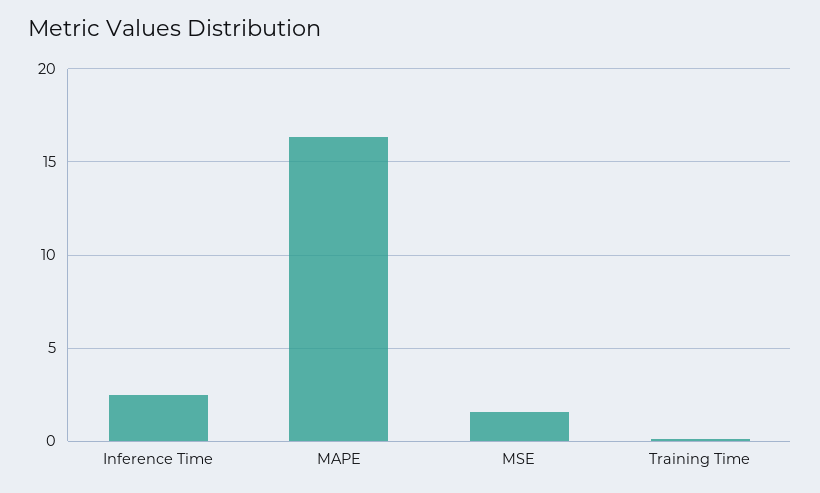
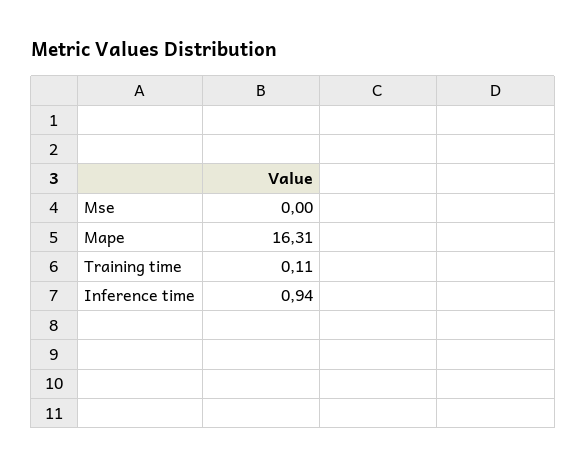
  {
-   "Inference Time": 2.5,
+   "Inference Time": 0.94,
    "MAPE": 16.31,
-   "MSE": 1.5,
+   "MSE": 0,
    "Training Time": 0.11
  }

